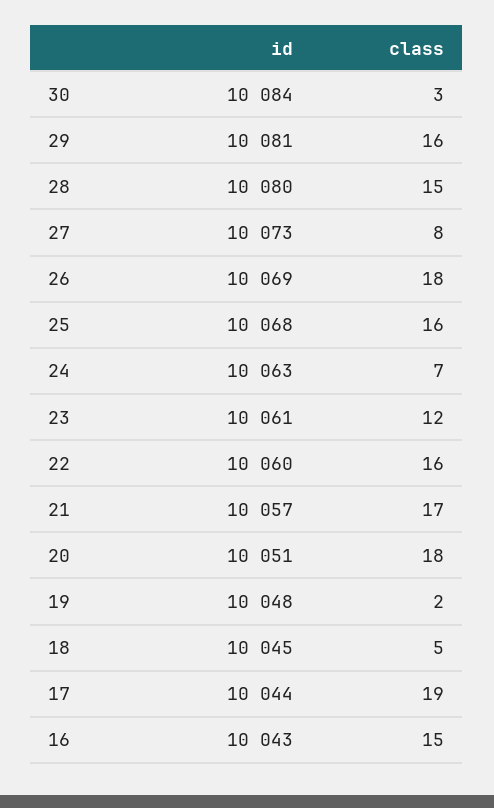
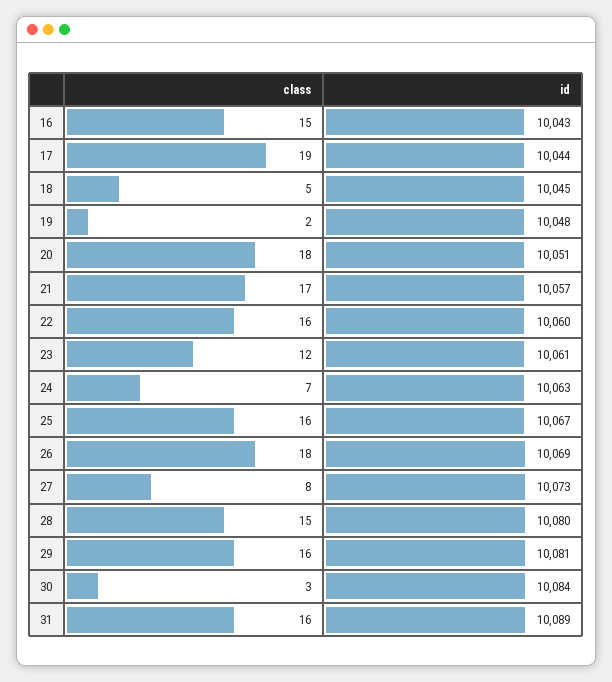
  {
    "id": {
      "30": 10084,
      "29": 10081,
      "28": 10080,
      "27": 10073,
      "26": 10069,
-     "25": 10068,
+     "25": 10067,
      "24": 10063,
      "23": 10061,
      "22": 10060,
      "21": 10057,
      "20": 10051,
      "19": 10048,
      "18": 10045,
      "17": 10044,
-     "16": 10043
+     "16": 10043,
+     "31": 10089
    },
    "class": {
      "30": 3,
      "29": 16,
      "28": 15,
      "27": 8,
      "26": 18,
      "25": 16,
      "24": 7,
      "23": 12,
      "22": 16,
      "21": 17,
      "20": 18,
      "19": 2,
      "18": 5,
      "17": 19,
-     "16": 15
+     "16": 15,
+     "31": 16
    }
  }

